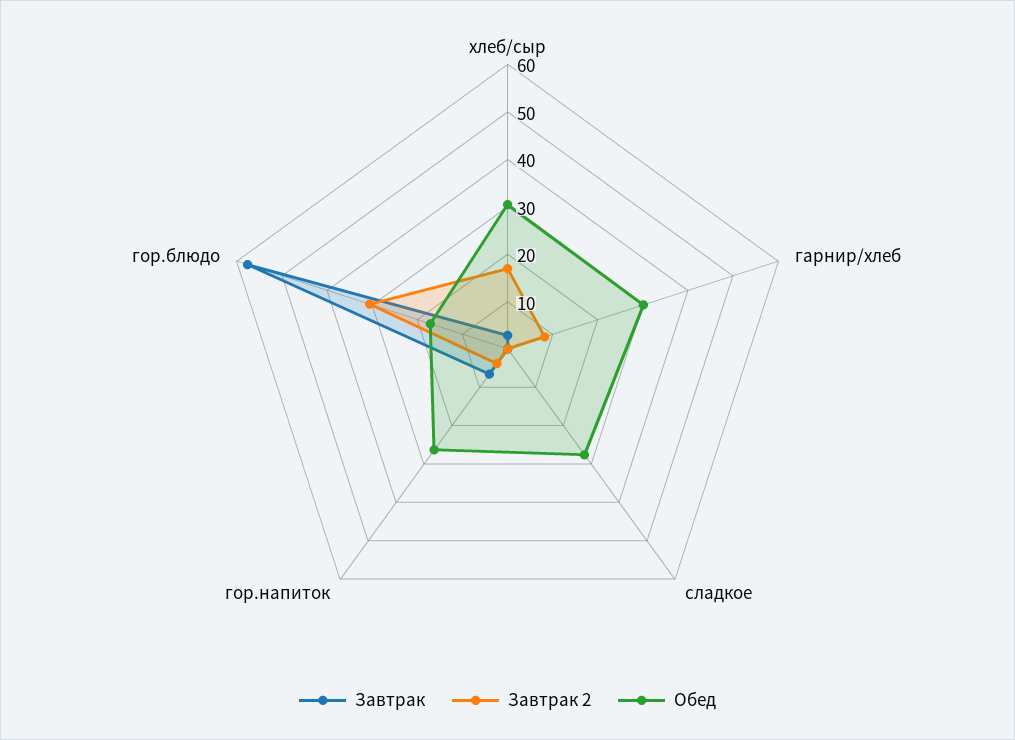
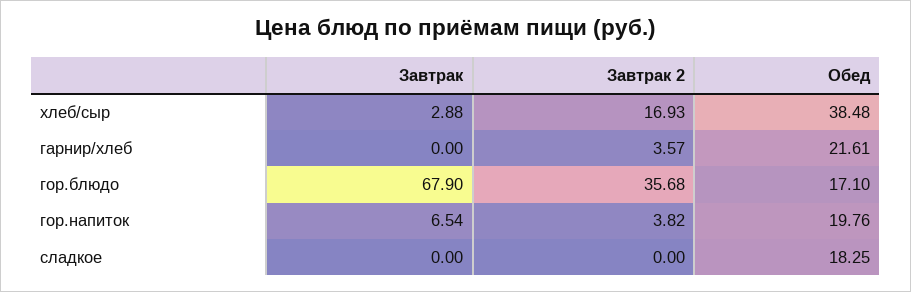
  {
    "Завтрак": {
      "хлеб/сыр": 2.88,
      "гарнир/хлеб": 0,
      "сладкое": 0,
      "гор.напиток": 6.54,
-     "гор.блюдо": 58
+     "гор.блюдо": 67.9
    },
    "Завтрак 2": {
      "хлеб/сыр": 16.93,
-     "гарнир/хлеб": 8,
+     "гарнир/хлеб": 3.57,
      "сладкое": 0,
      "гор.напиток": 3.82,
-     "гор.блюдо": 30
+     "гор.блюдо": 35.68
    },
    "Обед": {
-     "хлеб/сыр": 30,
+     "хлеб/сыр": 38.48,
-     "гарнир/хлеб": 30,
+     "гарнир/хлеб": 21.61,
-     "сладкое": 28,
+     "сладкое": 18.25,
-     "гор.напиток": 26,
+     "гор.напиток": 19.76,
      "гор.блюдо": 17.1
    }
  }

